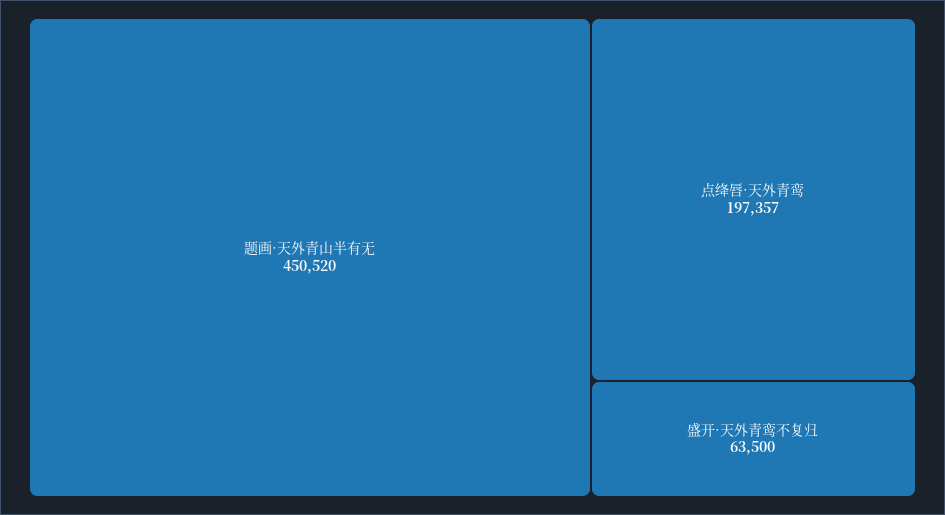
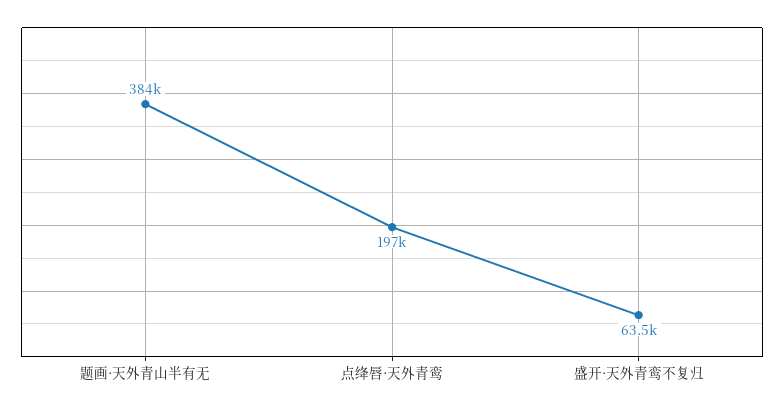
  {
-   "题画·天外青山半有无": 450520,
+   "题画·天外青山半有无": 384000,
    "点绛唇·天外青鸾": 197357,
    "盛开·天外青鸾不复归": 63500
  }

